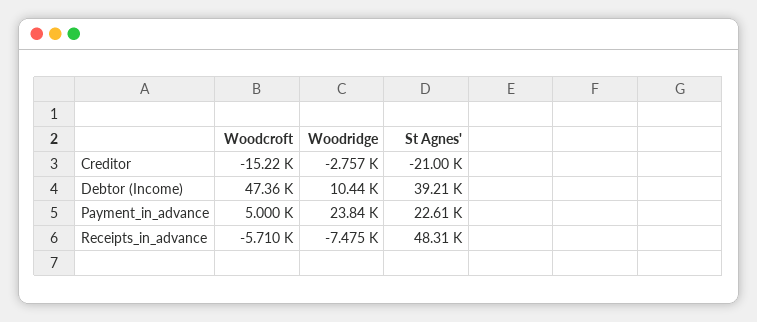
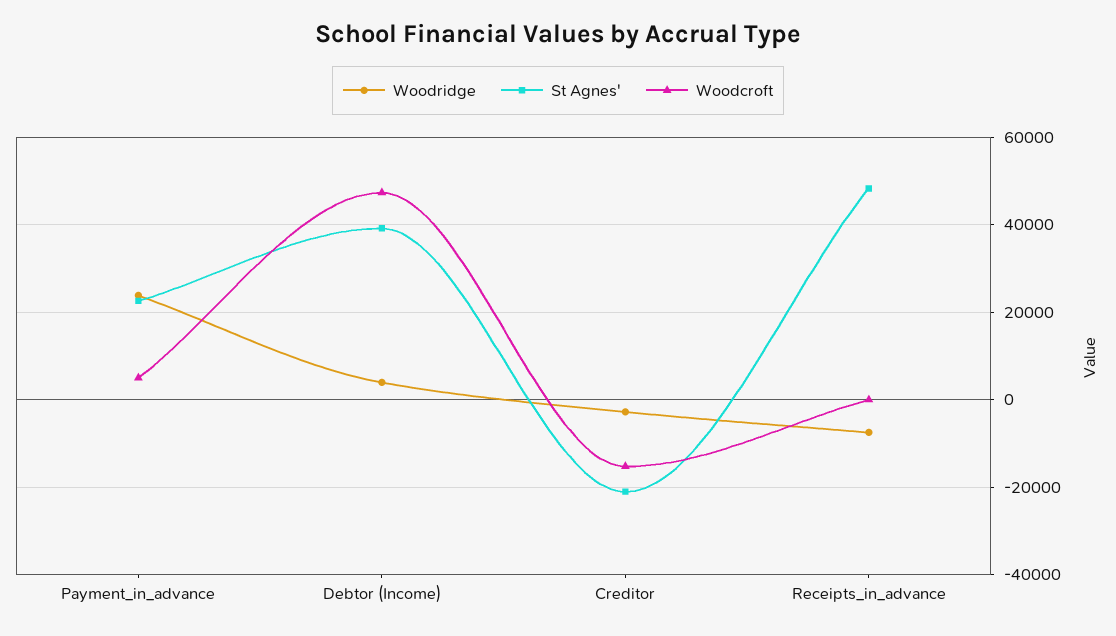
  {
    "Woodcroft": {
      "Creditor": -15220,
      "Debtor (Income)": 47360,
      "Payment_in_advance": 5000,
-     "Receipts_in_advance": -5710
+     "Receipts_in_advance": 0
    },
    "Woodridge": {
      "Creditor": -2757,
-     "Debtor (Income)": 10440,
+     "Debtor (Income)": 4000,
      "Payment_in_advance": 23840,
      "Receipts_in_advance": -7475
    },
    "St Agnes'": {
      "Creditor": -21000,
      "Debtor (Income)": 39210,
      "Payment_in_advance": 22610,
      "Receipts_in_advance": 48310
    }
  }

